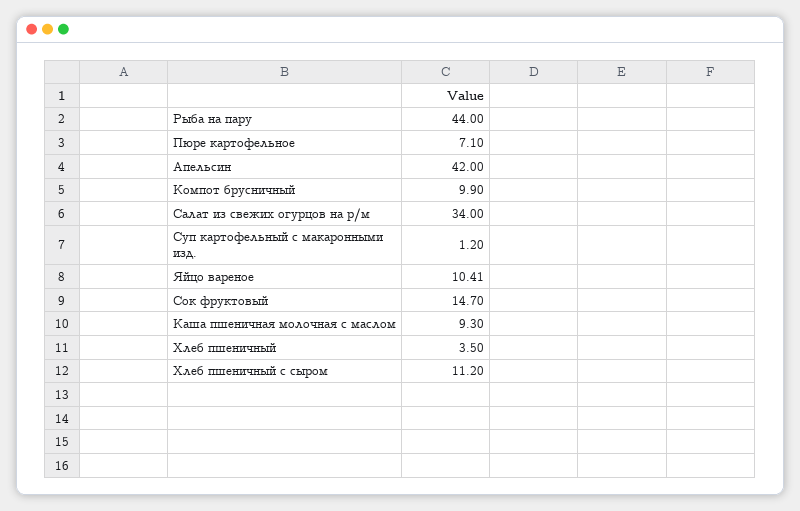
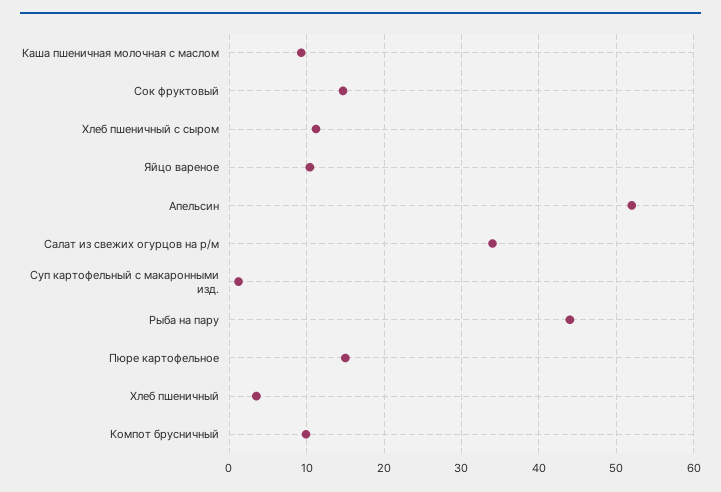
  {
    "Рыба на пару": 44,
-   "Пюре картофельное": 7.1,
+   "Пюре картофельное": 15,
-   "Апельсин": 42,
+   "Апельсин": 52,
    "Компот брусничный": 9.9,
    "Салат из свежих огурцов на р/м": 34,
    "Суп картофельный с макаронными изд.": 1.2,
    "Яйцо вареное": 10.41,
    "Сок фруктовый": 14.7,
    "Каша пшеничная молочная с маслом": 9.3,
    "Хлеб пшеничный": 3.5,
    "Хлеб пшеничный с сыром": 11.2
  }

